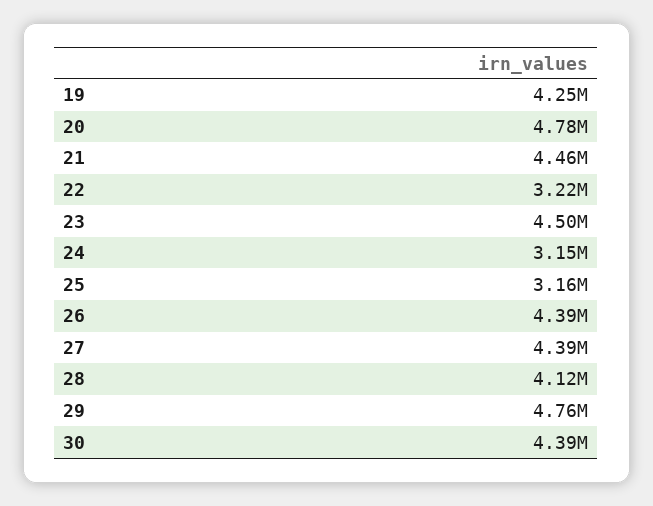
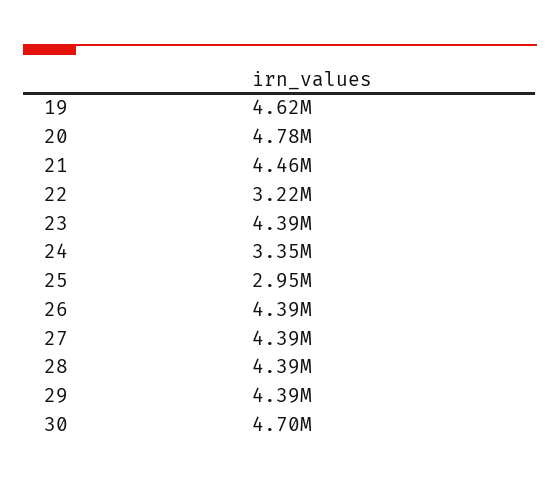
  {
-   "19": 4250000,
+   "19": 4620000,
    "20": 4780000,
    "21": 4460000,
    "22": 3220000,
-   "23": 4500000,
+   "23": 4390000,
-   "24": 3150000,
+   "24": 3350000,
-   "25": 3160000,
+   "25": 2950000,
    "26": 4390000,
    "27": 4390000,
-   "28": 4120000,
+   "28": 4390000,
-   "29": 4760000,
+   "29": 4390000,
-   "30": 4390000
+   "30": 4700000
  }

